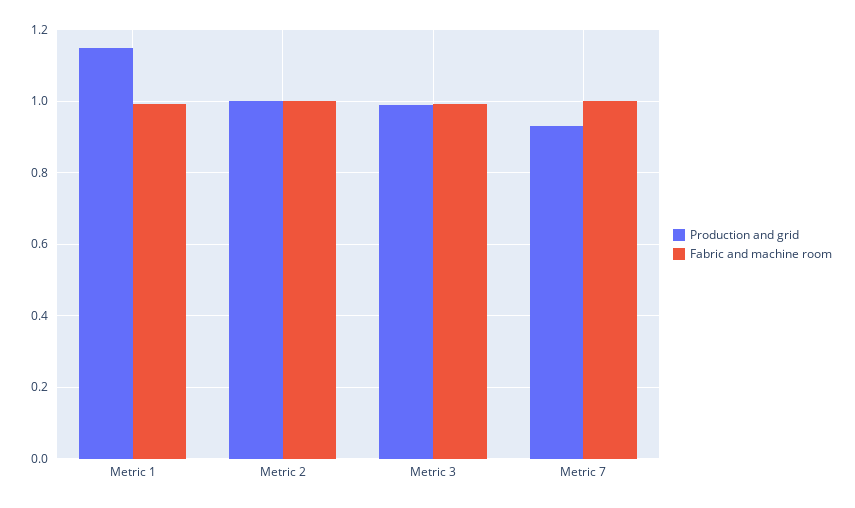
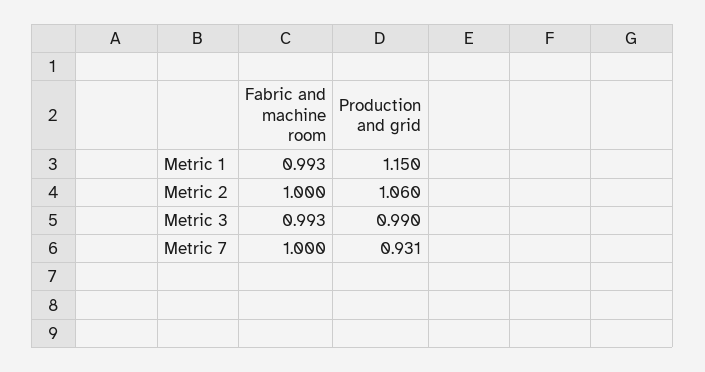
  {
    "Production and grid": {
      "Metric 1": 1.15,
-     "Metric 2": 1,
+     "Metric 2": 1.06,
      "Metric 3": 0.99,
      "Metric 7": 0.931
    },
    "Fabric and machine room": {
      "Metric 1": 0.993,
      "Metric 2": 1,
      "Metric 3": 0.993,
      "Metric 7": 1
    }
  }

